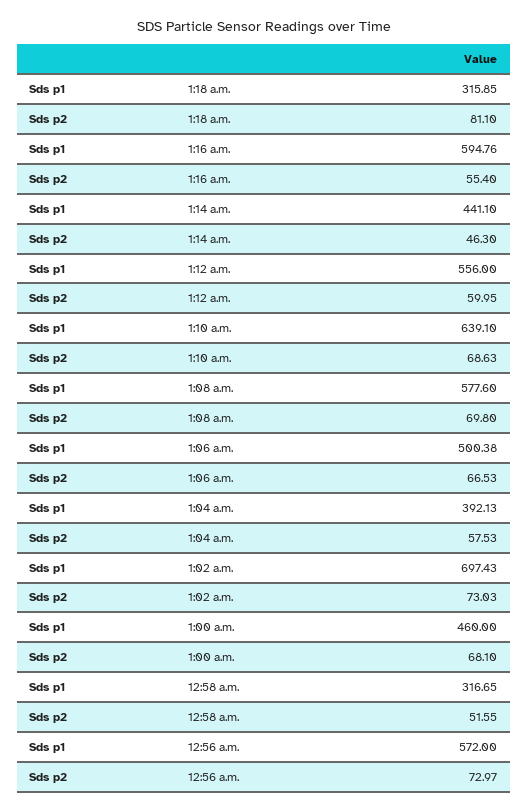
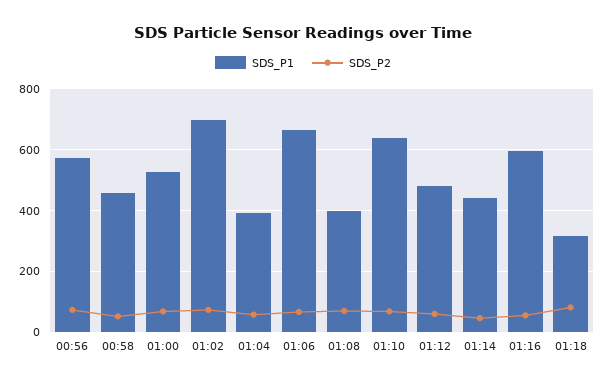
  {
    "Sds p1": {
      "1:18 a.m.": 315.85,
      "1:16 a.m.": 594.76,
      "1:14 a.m.": 441.1,
-     "1:12 a.m.": 556,
+     "1:12 a.m.": 480,
      "1:10 a.m.": 639.1,
-     "1:08 a.m.": 577.6,
+     "1:08 a.m.": 400,
-     "1:06 a.m.": 500.38,
+     "1:06 a.m.": 660,
      "1:04 a.m.": 392.13,
      "1:02 a.m.": 697.43,
-     "1:00 a.m.": 460,
+     "1:00 a.m.": 520,
-     "12:58 a.m.": 316.65,
+     "12:58 a.m.": 460,
      "12:56 a.m.": 572
    },
    "Sds p2": {
      "1:18 a.m.": 81.1,
      "1:16 a.m.": 55.4,
      "1:14 a.m.": 46.3,
      "1:12 a.m.": 59.95,
      "1:10 a.m.": 68.63,
      "1:08 a.m.": 69.8,
      "1:06 a.m.": 66.53,
      "1:04 a.m.": 57.53,
      "1:02 a.m.": 73.03,
      "1:00 a.m.": 68.1,
      "12:58 a.m.": 51.55,
      "12:56 a.m.": 72.97
    }
  }

